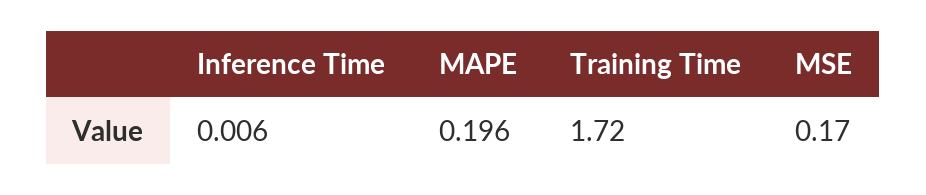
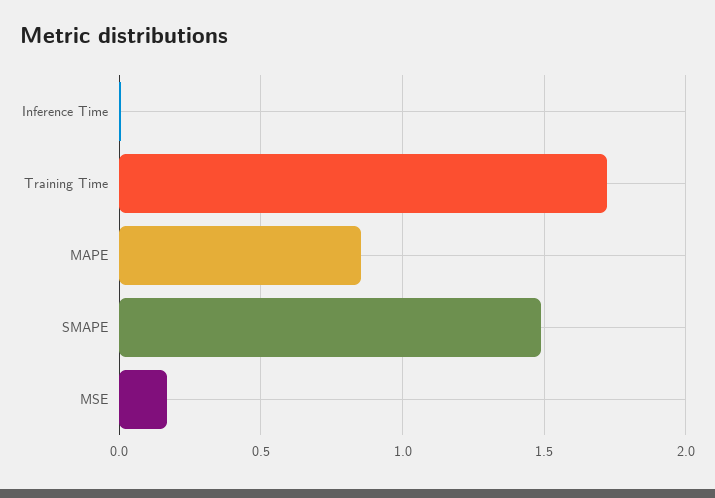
  {
    "Inference Time": 0.006,
-   "MAPE": 0.196,
+   "MAPE": 0.85,
    "Training Time": 1.72,
-   "MSE": 0.17
+   "MSE": 0.17,
+   "SMAPE": 1.5
  }

